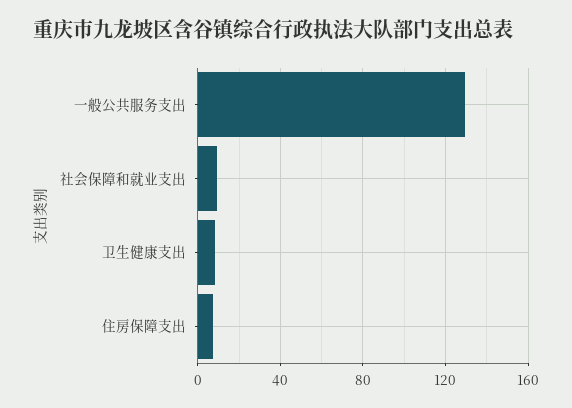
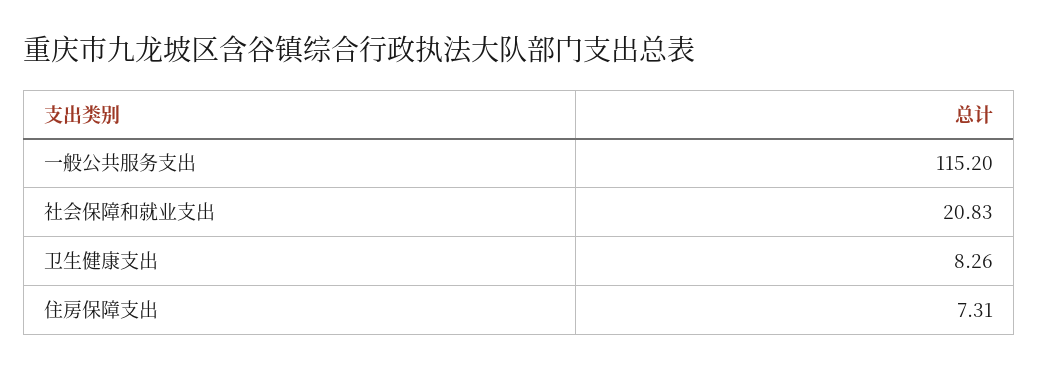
  {
-   "一般公共服务支出": 130,
+   "一般公共服务支出": 115.2,
-   "社会保障和就业支出": 10,
+   "社会保障和就业支出": 20.83,
    "卫生健康支出": 8.26,
    "住房保障支出": 7.31
  }

